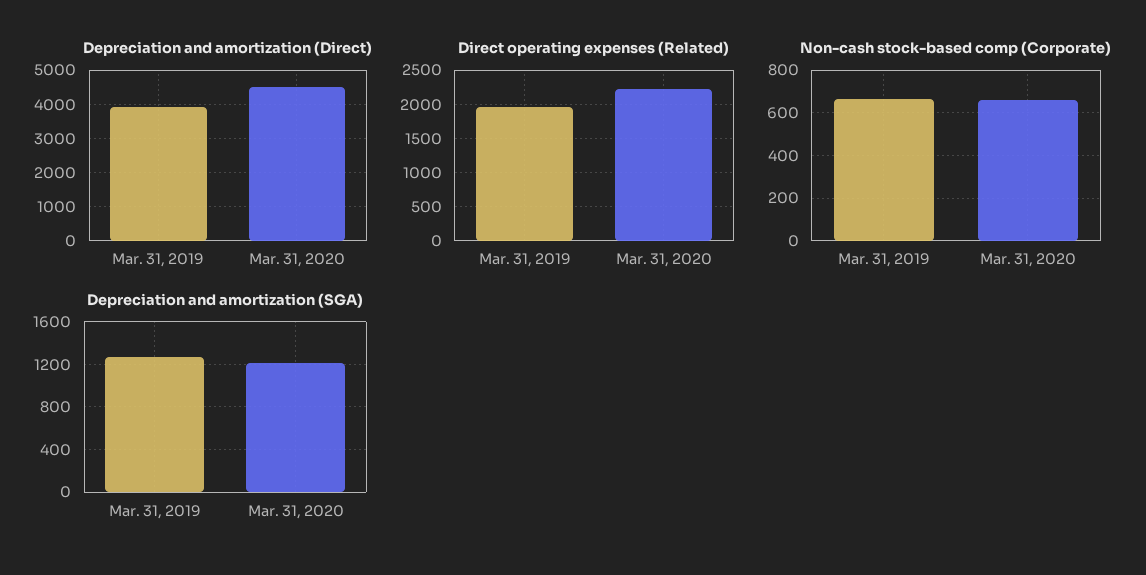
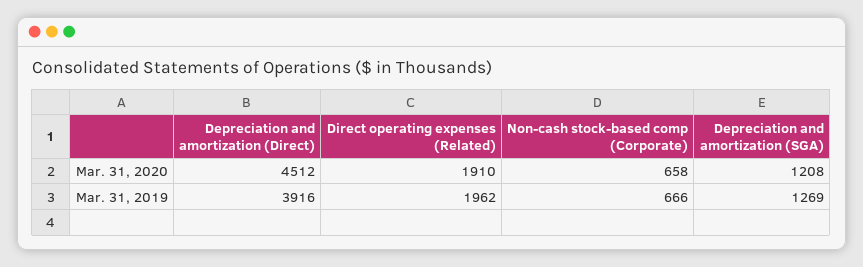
  {
    "Depreciation and amortization (Direct)": {
      "Mar. 31, 2019": 3916,
      "Mar. 31, 2020": 4512
    },
    "Direct operating expenses (Related)": {
      "Mar. 31, 2019": 1962,
-     "Mar. 31, 2020": 2200
+     "Mar. 31, 2020": 1910
    },
    "Non-cash stock-based comp (Corporate)": {
      "Mar. 31, 2019": 666,
      "Mar. 31, 2020": 658
    },
    "Depreciation and amortization (SGA)": {
      "Mar. 31, 2019": 1269,
      "Mar. 31, 2020": 1208
    }
  }

